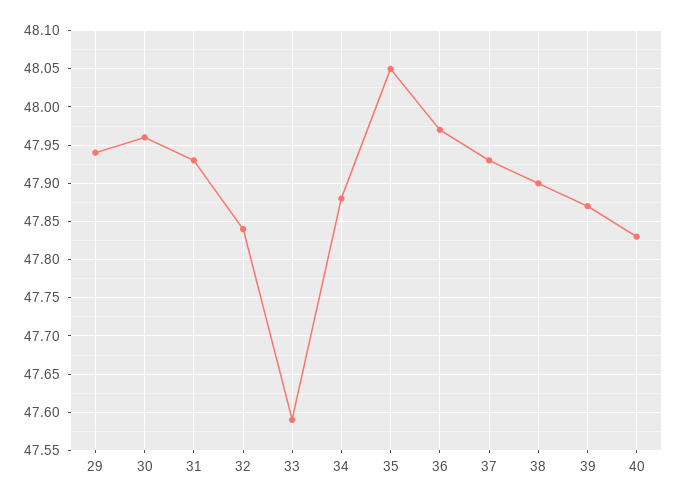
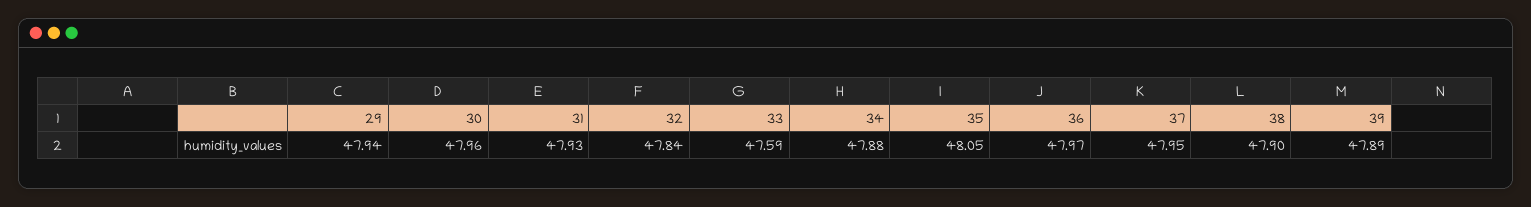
  {
    "29": 47.94,
    "30": 47.96,
    "31": 47.93,
    "32": 47.84,
    "33": 47.59,
    "34": 47.88,
    "35": 48.05,
    "36": 47.97,
-   "37": 47.93,
+   "37": 47.95,
    "38": 47.9,
-   "39": 47.87,
+   "39": 47.89
-   "40": 47.83
  }

